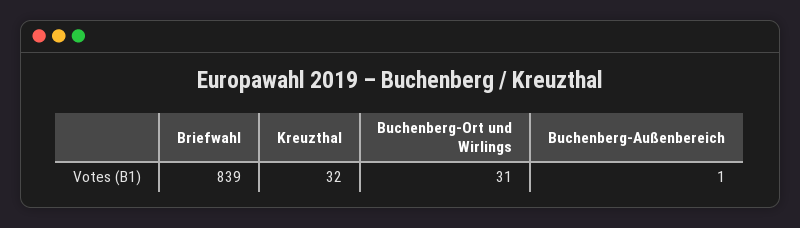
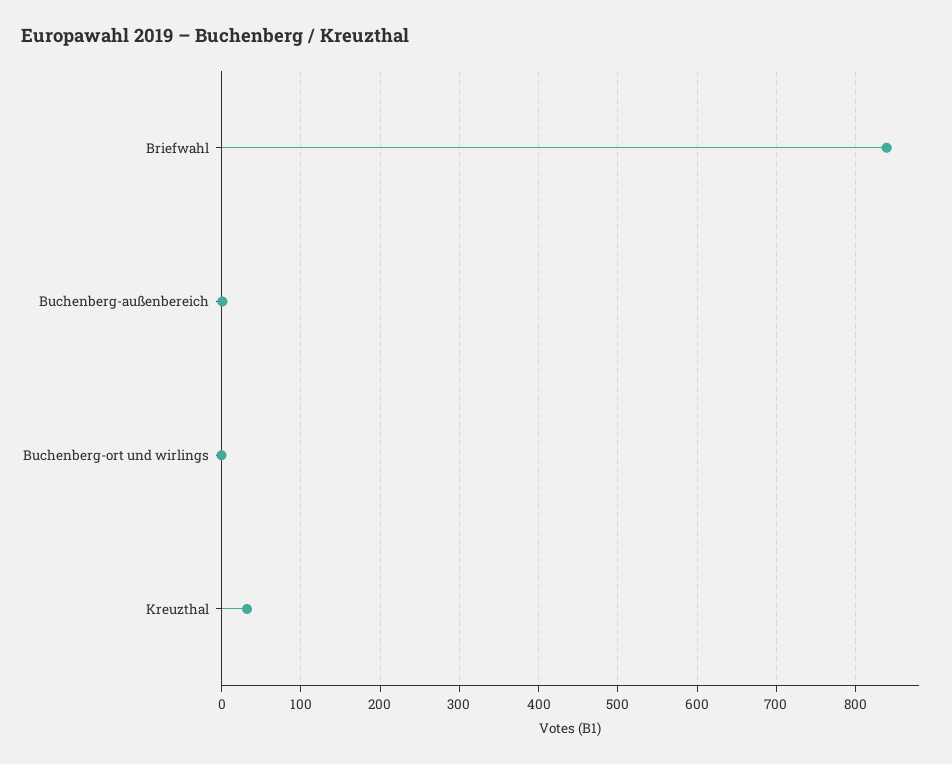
  {
    "Briefwahl": 839,
    "Kreuzthal": 32,
-   "Buchenberg-Ort und Wirlings": 31,
+   "Buchenberg-Ort und Wirlings": 0,
    "Buchenberg-Außenbereich": 1
  }

